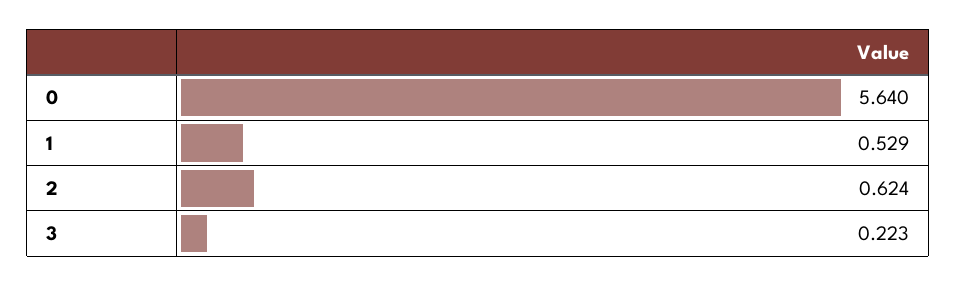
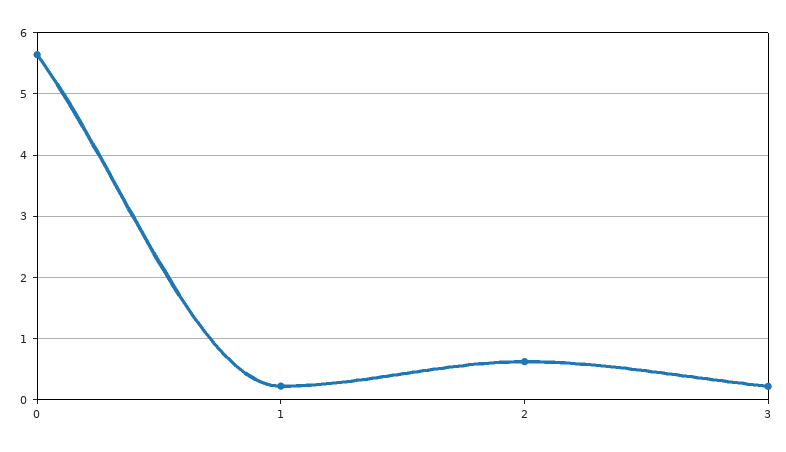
  {
    "0": 5.64,
-   "1": 0.529,
+   "1": 0.2,
    "2": 0.624,
    "3": 0.223
  }

